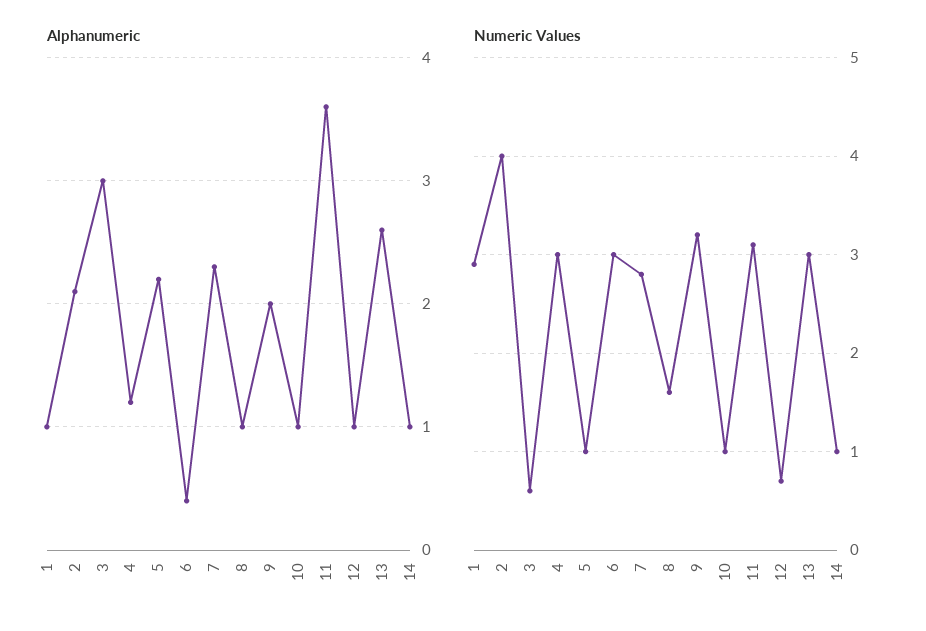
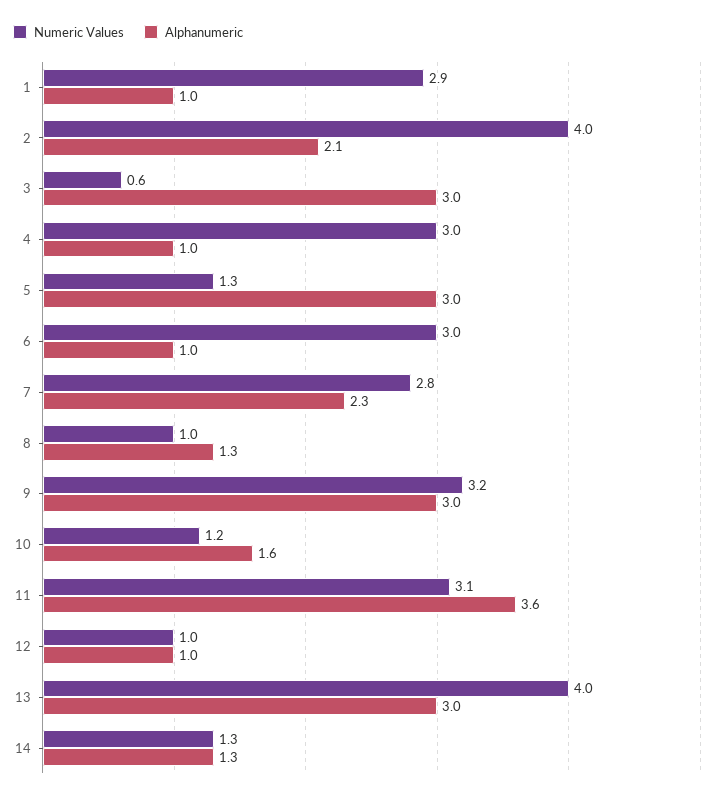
  {
    "Alphanumeric": {
      "1": 1,
      "2": 2.1,
      "3": 3,
-     "4": 1.2,
+     "4": 1,
-     "5": 2.2,
+     "5": 3,
-     "6": 0.4,
+     "6": 1,
      "7": 2.3,
-     "8": 1,
+     "8": 1.3,
-     "9": 2,
+     "9": 3,
-     "10": 1,
+     "10": 1.6,
      "11": 3.6,
      "12": 1,
-     "13": 2.6,
+     "13": 3,
-     "14": 1
+     "14": 1.3
    },
    "Numeric Values": {
      "1": 2.9,
      "2": 4,
      "3": 0.6,
      "4": 3,
-     "5": 1,
+     "5": 1.3,
      "6": 3,
      "7": 2.8,
-     "8": 1.6,
+     "8": 1,
      "9": 3.2,
-     "10": 1,
+     "10": 1.2,
      "11": 3.1,
-     "12": 0.7,
+     "12": 1,
-     "13": 3,
+     "13": 4,
-     "14": 1
+     "14": 1.3
    }
  }

